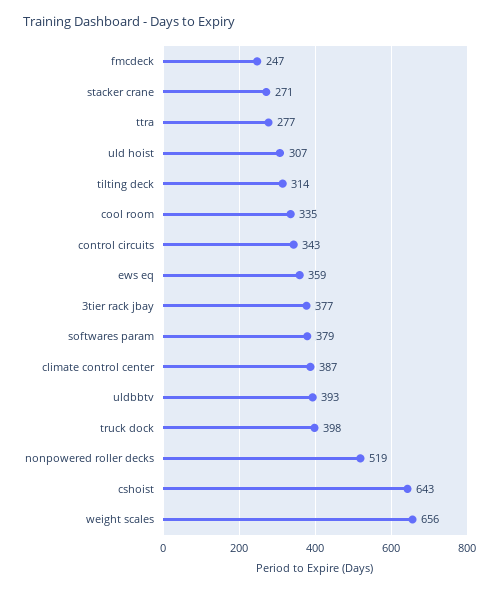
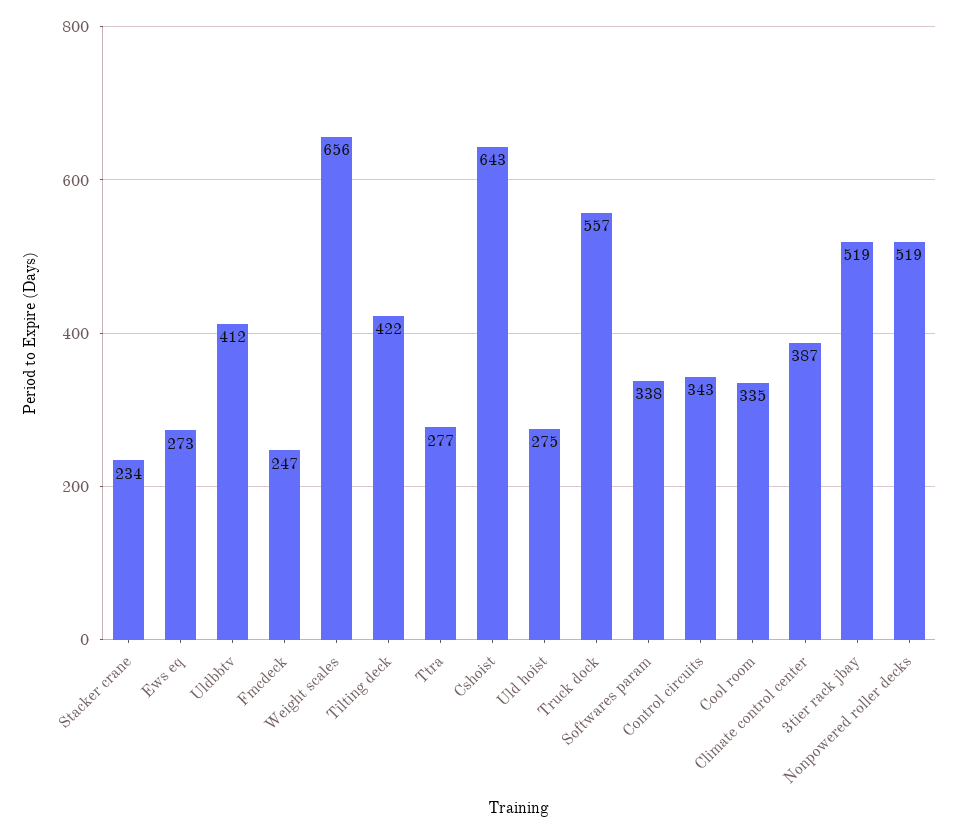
  {
    "fmcdeck": 247,
-   "stacker crane": 271,
+   "stacker crane": 234,
    "ttra": 277,
-   "uld hoist": 307,
+   "uld hoist": 275,
-   "tilting deck": 314,
+   "tilting deck": 422,
    "cool room": 335,
    "control circuits": 343,
-   "ews eq": 359,
+   "ews eq": 273,
-   "3tier rack jbay": 377,
+   "3tier rack jbay": 519,
-   "softwares param": 379,
+   "softwares param": 338,
    "climate control center": 387,
-   "uldbbtv": 393,
+   "uldbbtv": 412,
-   "truck dock": 398,
+   "truck dock": 557,
    "nonpowered roller decks": 519,
    "cshoist": 643,
    "weight scales": 656
  }

